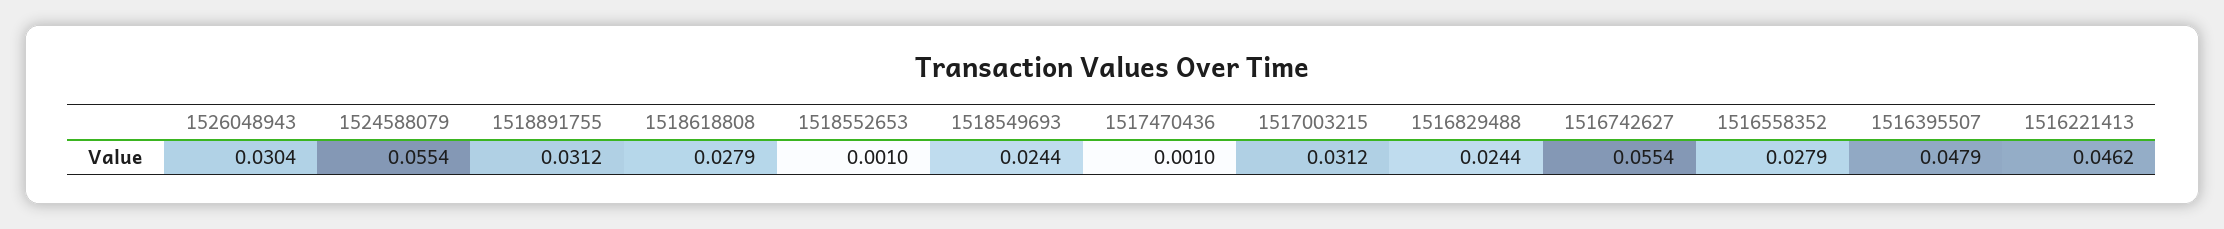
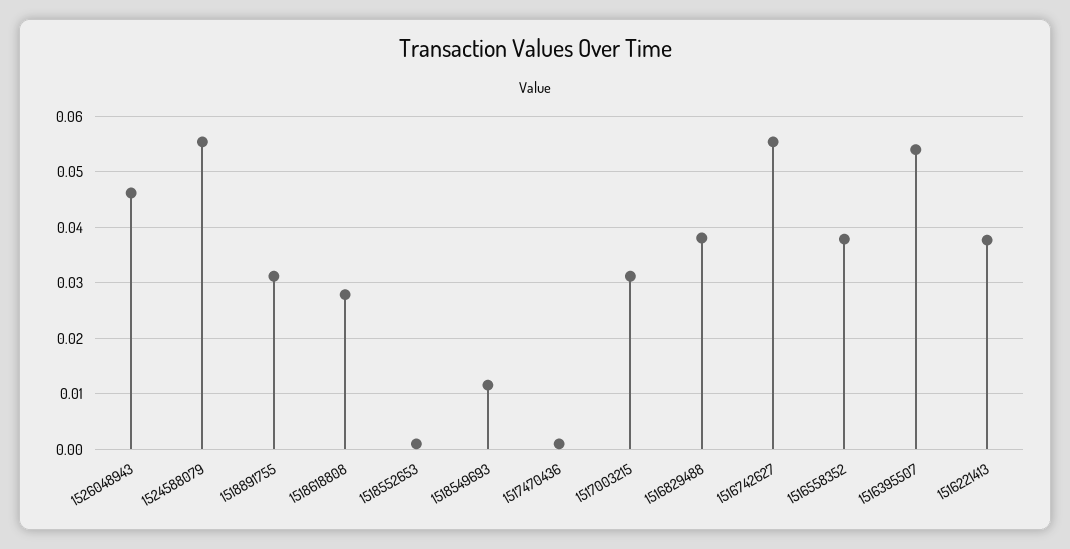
  {
-   "1526048943": 0.0304,
+   "1526048943": 0.046,
    "1524588079": 0.0554,
    "1518891755": 0.0312,
    "1518618808": 0.0279,
    "1518552653": 0.001,
-   "1518549693": 0.0244,
+   "1518549693": 0.012,
    "1517470436": 0.001,
    "1517003215": 0.0312,
-   "1516829488": 0.0244,
+   "1516829488": 0.038,
    "1516742627": 0.0554,
-   "1516558352": 0.0279,
+   "1516558352": 0.038,
-   "1516395507": 0.0479,
+   "1516395507": 0.054,
-   "1516221413": 0.0462
+   "1516221413": 0.038
  }

